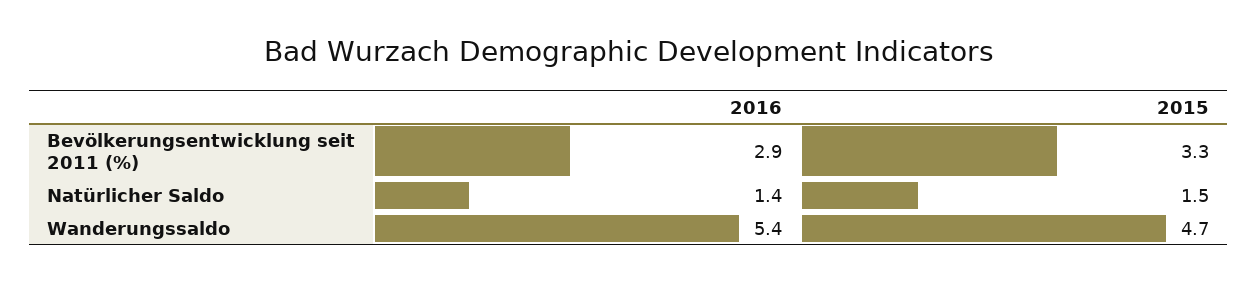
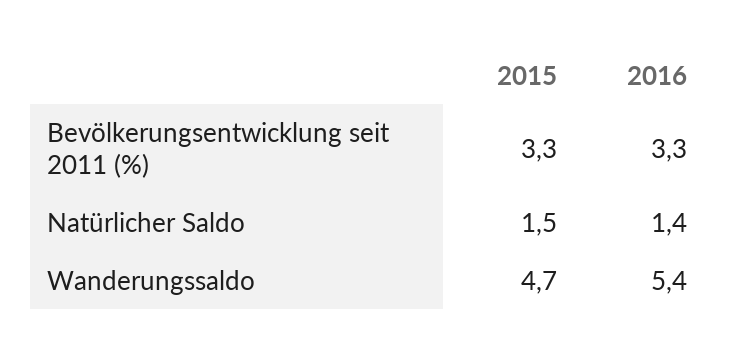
  {
    "2016": {
-     "Bevölkerungsentwicklung seit 2011 (%)": 2.9,
+     "Bevölkerungsentwicklung seit 2011 (%)": 3.3,
      "Natürlicher Saldo": 1.4,
      "Wanderungssaldo": 5.4
    },
    "2015": {
      "Bevölkerungsentwicklung seit 2011 (%)": 3.3,
      "Natürlicher Saldo": 1.5,
      "Wanderungssaldo": 4.7
    }
  }

